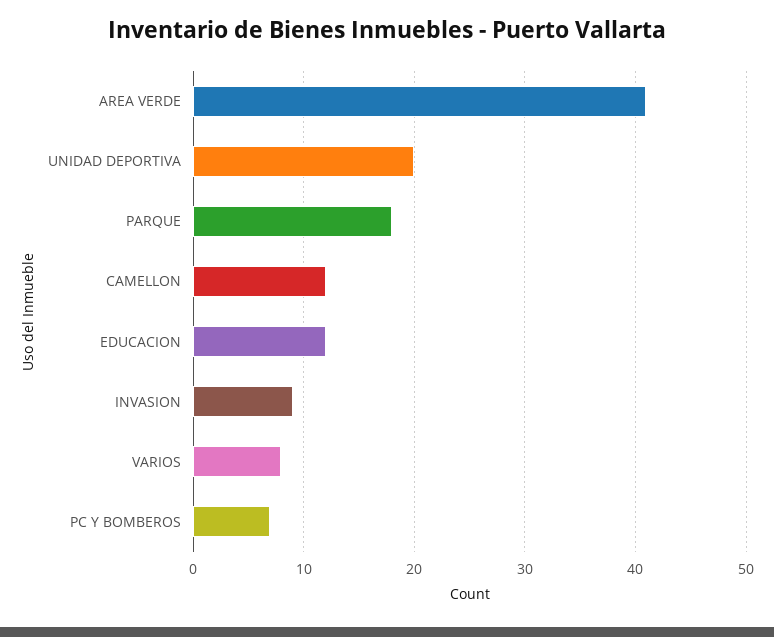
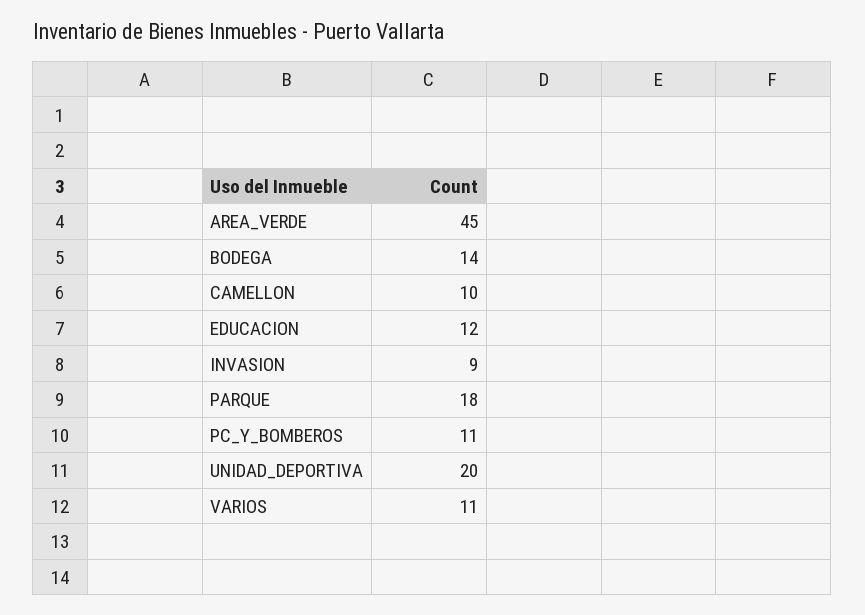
  {
-   "AREA VERDE": 41,
+   "AREA VERDE": 45,
    "UNIDAD DEPORTIVA": 20,
    "PARQUE": 18,
-   "CAMELLON": 12,
+   "CAMELLON": 10,
    "EDUCACION": 12,
    "INVASION": 9,
-   "VARIOS": 8,
+   "VARIOS": 11,
-   "PC Y BOMBEROS": 7
+   "PC Y BOMBEROS": 11,
+   "BODEGA": 14
  }

